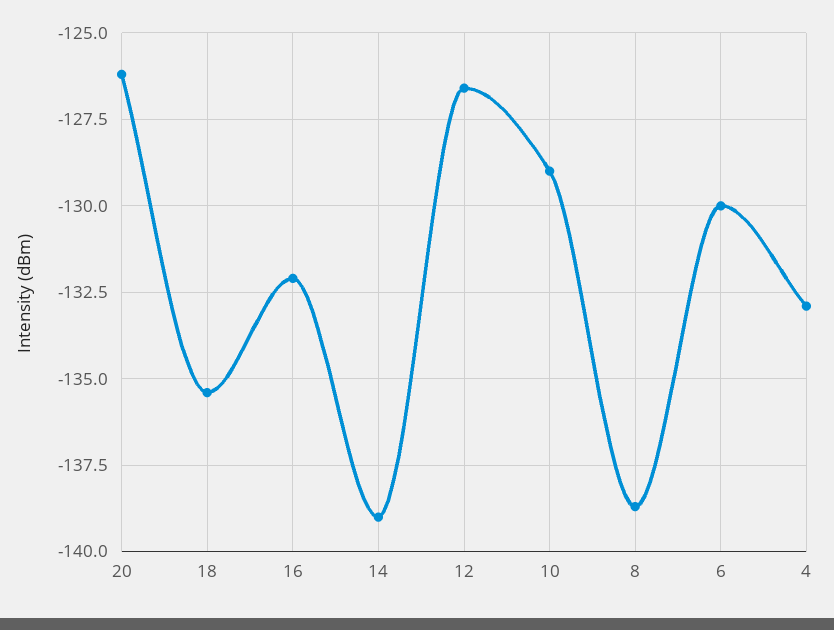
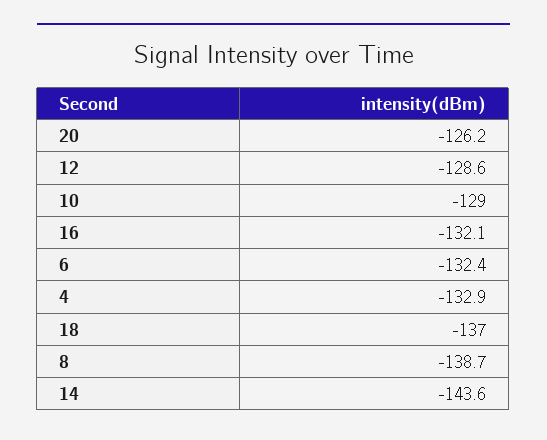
  {
    "20": -126.2,
-   "18": -135.5,
+   "18": -137,
    "16": -132.1,
-   "14": -139,
+   "14": -143.6,
-   "12": -126.5,
+   "12": -128.6,
    "10": -129,
    "8": -138.7,
-   "6": -130,
+   "6": -132.4,
    "4": -132.9
  }

